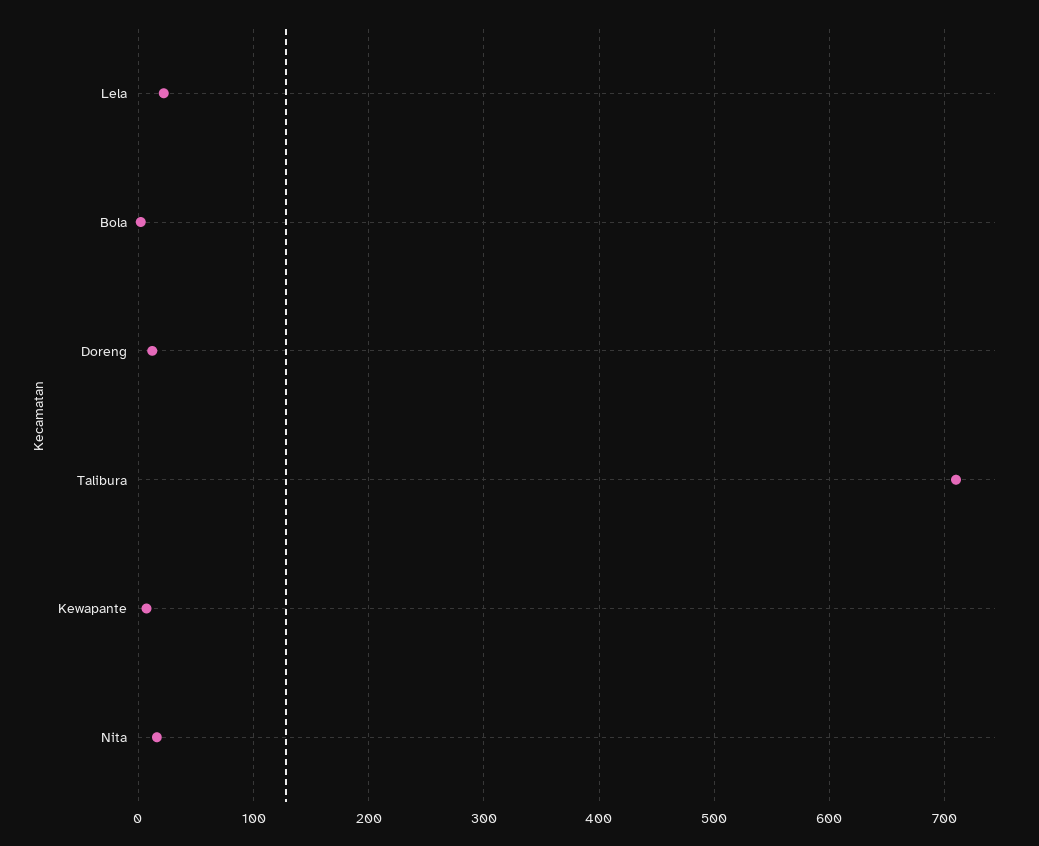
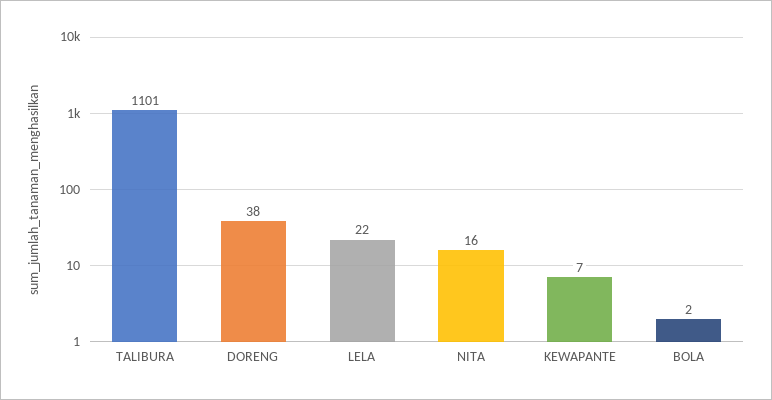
  {
    "Lela": 22,
    "Bola": 2,
-   "Doreng": 10,
+   "Doreng": 38,
-   "Talibura": 710,
+   "Talibura": 1101,
    "Kewapante": 7,
    "Nita": 16
  }

